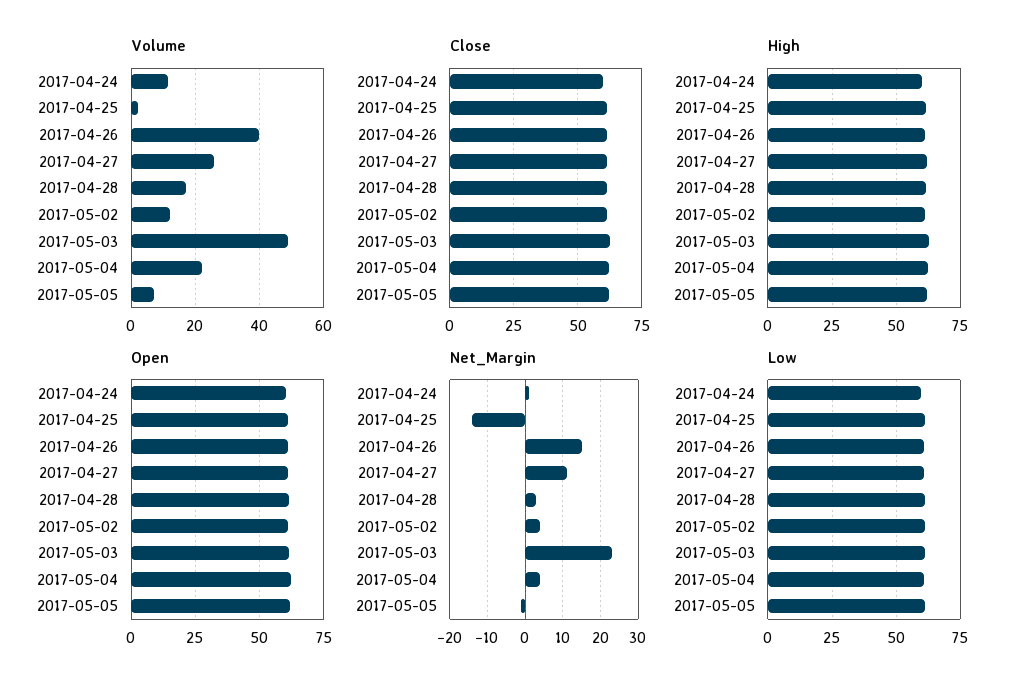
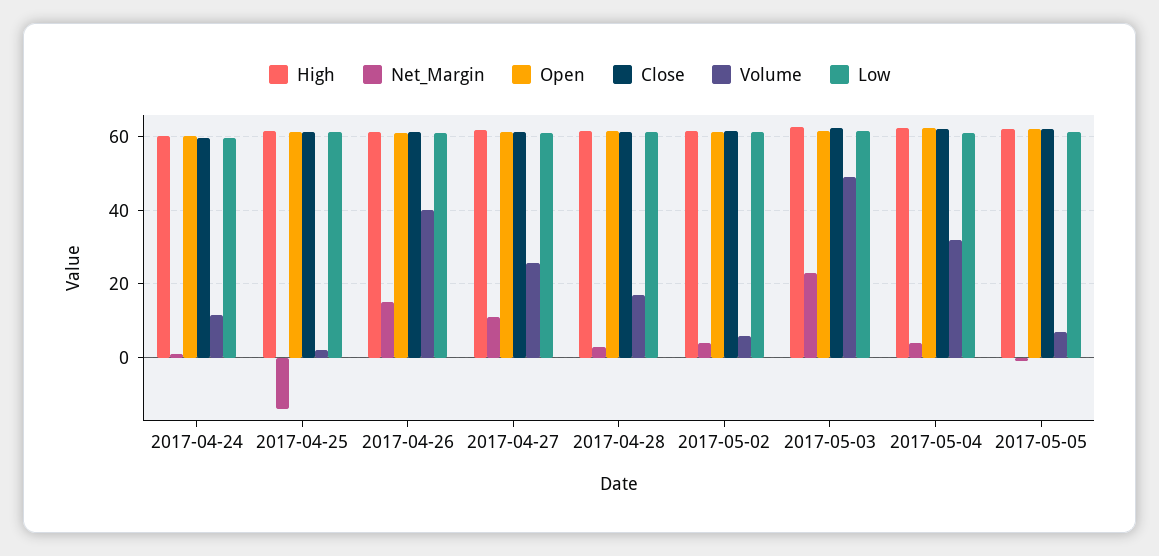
  {
    "Volume": {
      "2017-04-24": 12,
      "2017-04-25": 2,
      "2017-04-26": 40,
      "2017-04-27": 26,
      "2017-04-28": 18,
-     "2017-05-02": 12,
+     "2017-05-02": 6,
      "2017-05-03": 50,
-     "2017-05-04": 22,
+     "2017-05-04": 32,
      "2017-05-05": 8
    },
    "Close": {
      "2017-04-24": 60,
      "2017-04-25": 62,
      "2017-04-26": 62,
      "2017-04-27": 62,
      "2017-04-28": 62,
      "2017-05-02": 62,
      "2017-05-03": 62,
      "2017-05-04": 62,
      "2017-05-05": 62
    },
    "High": {
      "2017-04-24": 60,
      "2017-04-25": 62,
      "2017-04-26": 62,
      "2017-04-27": 62,
      "2017-04-28": 62,
      "2017-05-02": 62,
      "2017-05-03": 62,
      "2017-05-04": 62,
      "2017-05-05": 62
    },
    "Open": {
      "2017-04-24": 60,
      "2017-04-25": 62,
      "2017-04-26": 62,
      "2017-04-27": 62,
      "2017-04-28": 62,
      "2017-05-02": 62,
      "2017-05-03": 62,
      "2017-05-04": 62,
      "2017-05-05": 62
    },
    "Net_Margin": {
      "2017-04-24": 2,
      "2017-04-25": -14,
      "2017-04-26": 16,
      "2017-04-27": 12,
      "2017-04-28": 4,
      "2017-05-02": 4,
      "2017-05-03": 24,
      "2017-05-04": 4,
      "2017-05-05": -2
    },
    "Low": {
      "2017-04-24": 60,
      "2017-04-25": 62,
      "2017-04-26": 62,
      "2017-04-27": 62,
      "2017-04-28": 62,
      "2017-05-02": 62,
      "2017-05-03": 62,
      "2017-05-04": 62,
      "2017-05-05": 62
    }
  }

